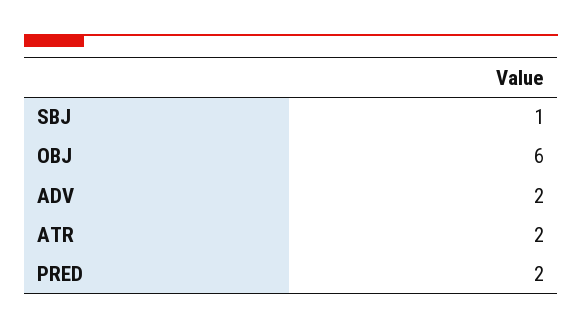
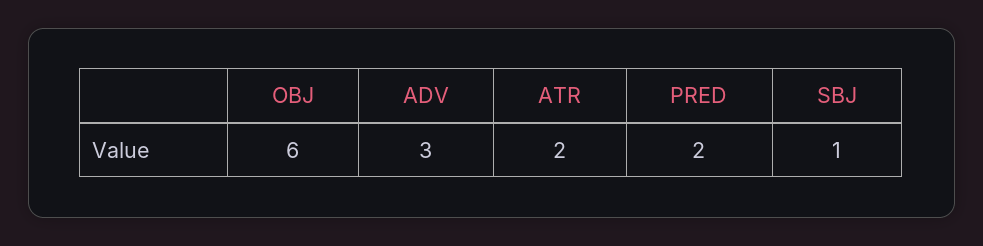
  {
    "SBJ": 1,
    "OBJ": 6,
-   "ADV": 2,
+   "ADV": 3,
    "ATR": 2,
    "PRED": 2
  }

